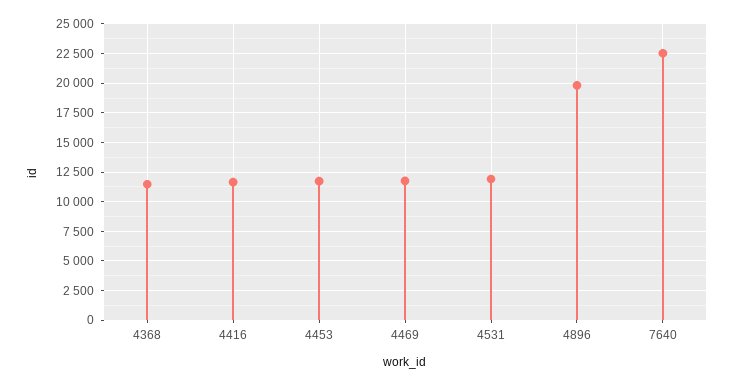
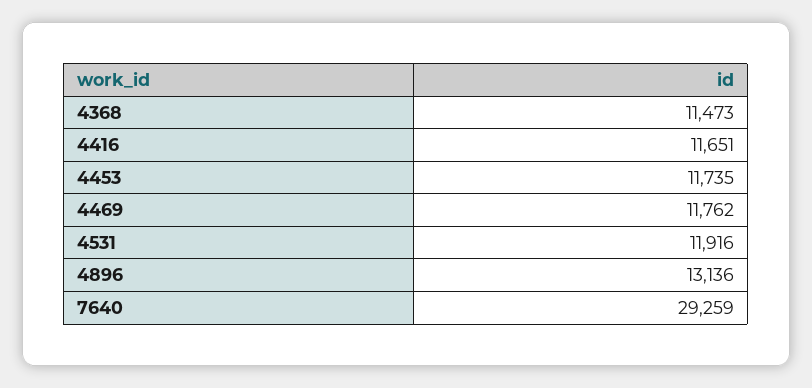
  {
    "4368": 11473,
    "4416": 11651,
    "4453": 11735,
    "4469": 11762,
    "4531": 11916,
-   "4896": 20000,
+   "4896": 13136,
-   "7640": 22500
+   "7640": 29259
  }

